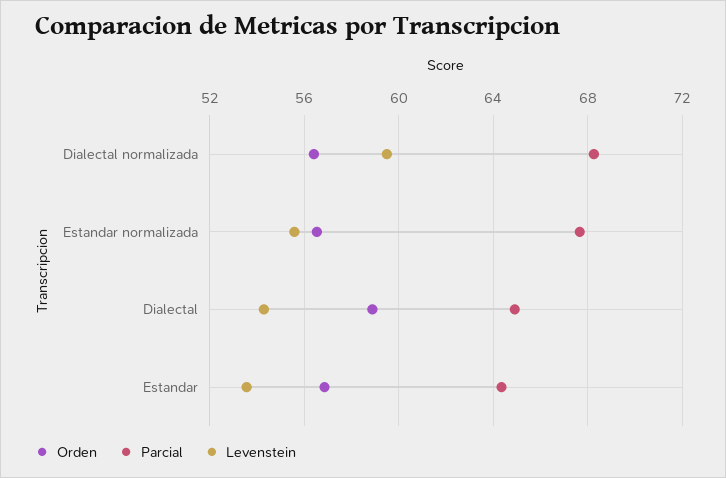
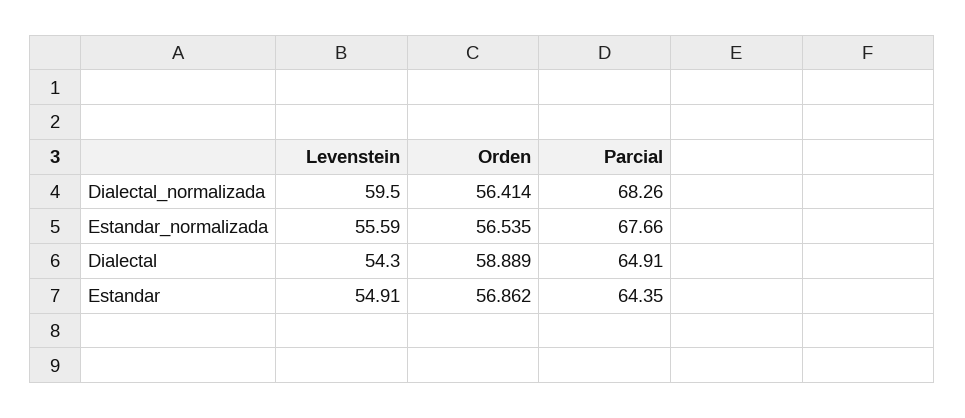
  {
    "Orden": {
      "Dialectal normalizada": 56.414,
      "Estandar normalizada": 56.535,
      "Dialectal": 58.889,
      "Estandar": 56.862
    },
    "Parcial": {
      "Dialectal normalizada": 68.26,
      "Estandar normalizada": 67.66,
      "Dialectal": 64.91,
      "Estandar": 64.35
    },
    "Levenstein": {
      "Dialectal normalizada": 59.5,
      "Estandar normalizada": 55.59,
      "Dialectal": 54.3,
-     "Estandar": 53.5
+     "Estandar": 54.91
    }
  }

